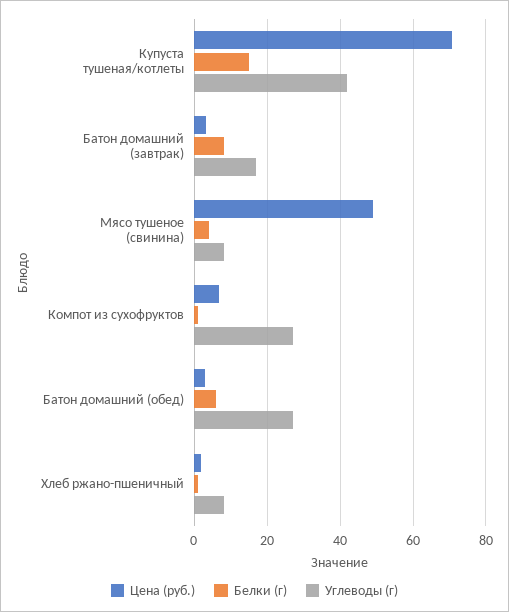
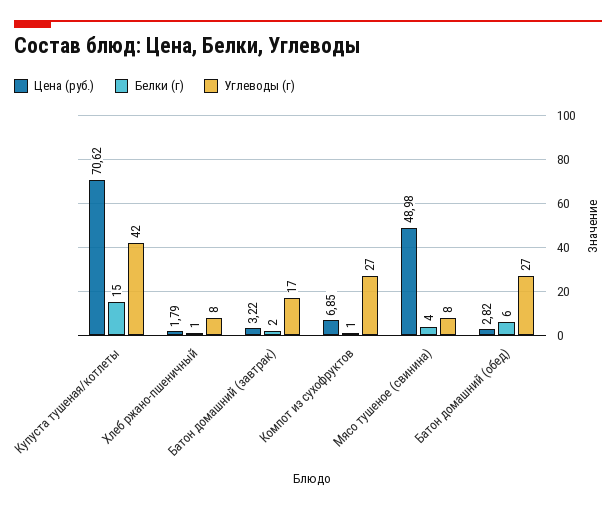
  {
    "Цена (руб.)": {
      "Купуста тушеная/котлеты": 70.62,
      "Батон домашний (завтрак)": 3.22,
      "Мясо тушеное (свинина)": 48.98,
      "Компот из сухофруктов": 6.85,
      "Батон домашний (обед)": 2.82,
      "Хлеб ржано-пшеничный": 1.79
    },
    "Белки (г)": {
      "Купуста тушеная/котлеты": 15,
-     "Батон домашний (завтрак)": 8,
+     "Батон домашний (завтрак)": 2,
      "Мясо тушеное (свинина)": 4,
      "Компот из сухофруктов": 1,
      "Батон домашний (обед)": 6,
      "Хлеб ржано-пшеничный": 1
    },
    "Углеводы (г)": {
      "Купуста тушеная/котлеты": 42,
      "Батон домашний (завтрак)": 17,
      "Мясо тушеное (свинина)": 8,
      "Компот из сухофруктов": 27,
      "Батон домашний (обед)": 27,
      "Хлеб ржано-пшеничный": 8
    }
  }

